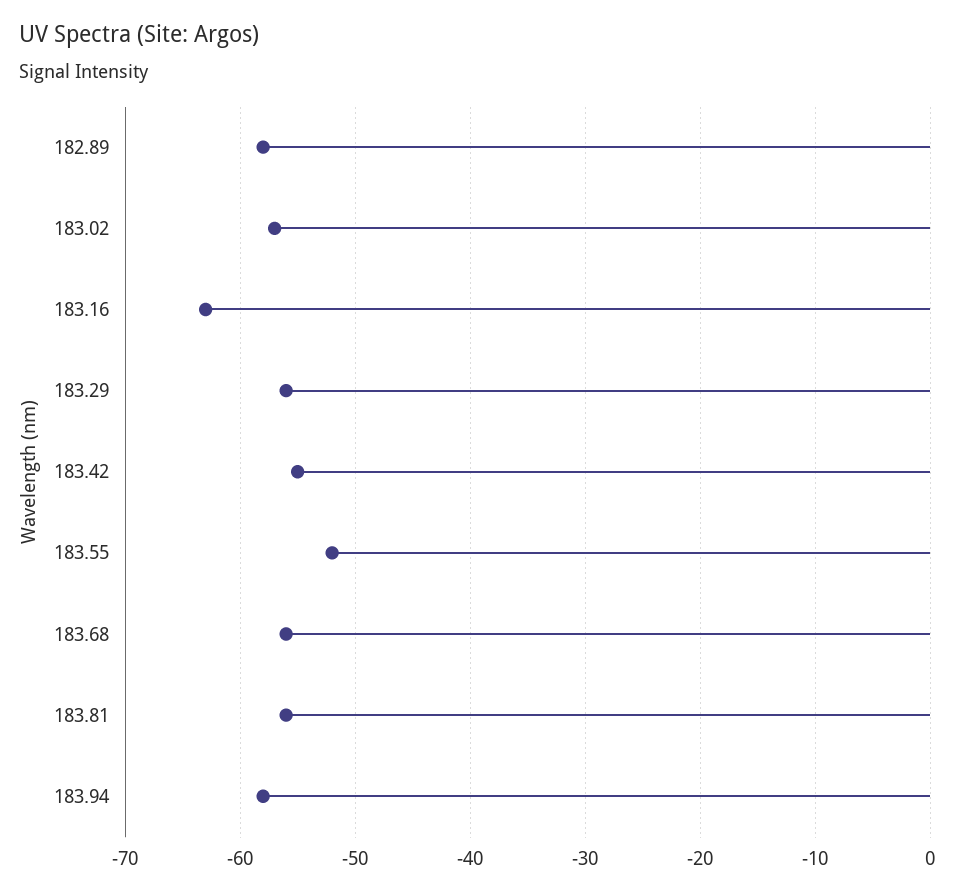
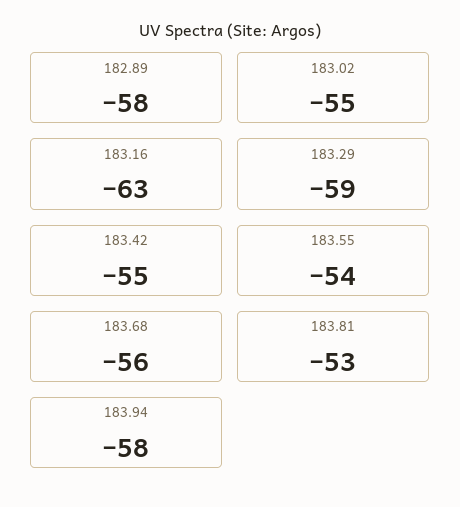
  {
    "182.89": -58,
-   "183.02": -57,
+   "183.02": -55,
    "183.16": -63,
-   "183.29": -56,
+   "183.29": -59,
    "183.42": -55,
-   "183.55": -52,
+   "183.55": -54,
    "183.68": -56,
-   "183.81": -56,
+   "183.81": -53,
    "183.94": -58
  }

